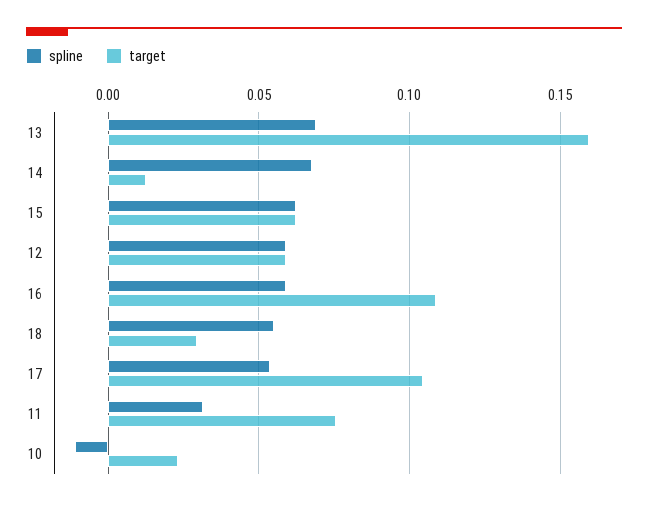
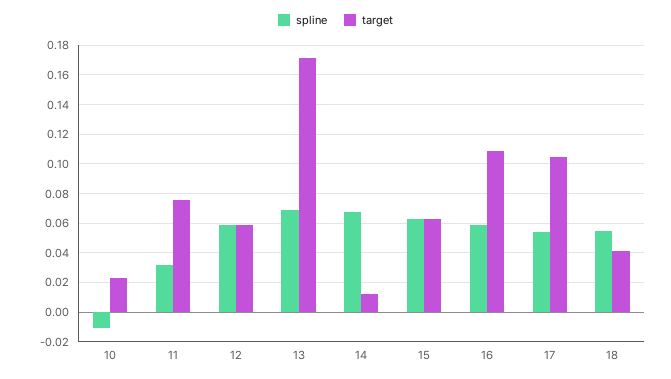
  {
    "spline": {
      "13": 0.07,
      "14": 0.07,
      "15": 0.065,
      "12": 0.06,
      "16": 0.06,
      "18": 0.055,
      "17": 0.055,
      "11": 0.03,
      "10": -0.01
    },
    "target": {
-     "13": 0.16,
+     "13": 0.17,
      "14": 0.01,
      "15": 0.065,
      "12": 0.06,
      "16": 0.11,
-     "18": 0.03,
+     "18": 0.04,
      "17": 0.105,
      "11": 0.075,
      "10": 0.025
    }
  }

